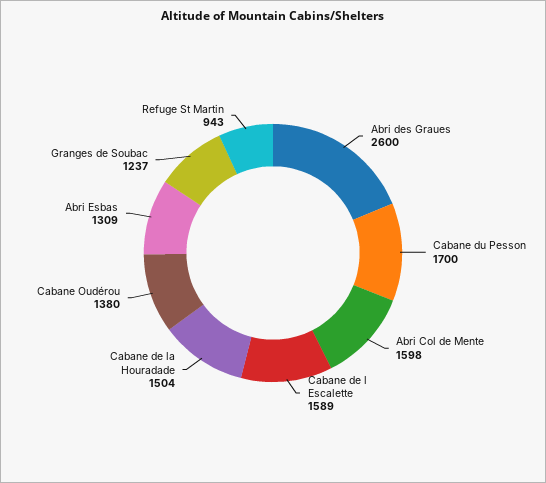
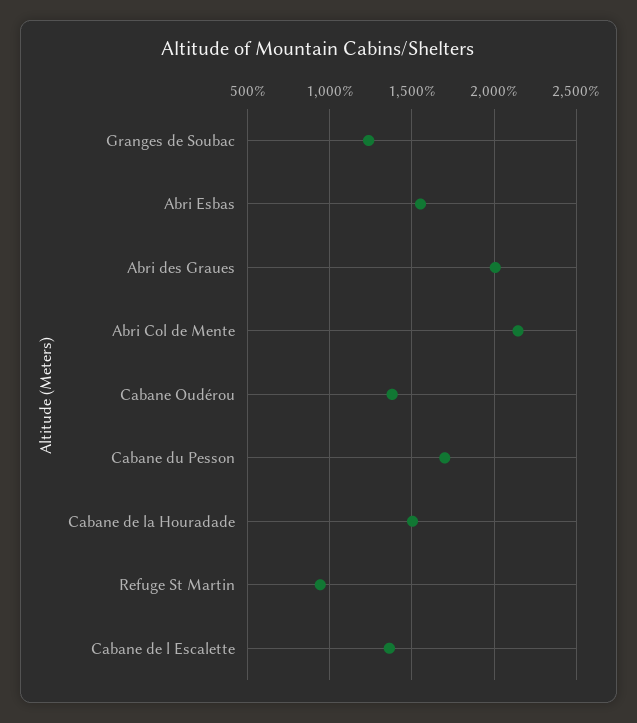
  {
-   "Abri des Graues": 2600,
+   "Abri des Graues": 2000,
    "Cabane du Pesson": 1700,
-   "Abri Col de Mente": 1598,
+   "Abri Col de Mente": 2150,
-   "Cabane de l Escalette": 1589,
+   "Cabane de l Escalette": 1350,
    "Cabane de la Houradade": 1504,
    "Cabane Oudérou": 1380,
-   "Abri Esbas": 1309,
+   "Abri Esbas": 1550,
    "Granges de Soubac": 1237,
    "Refuge St Martin": 943
  }

